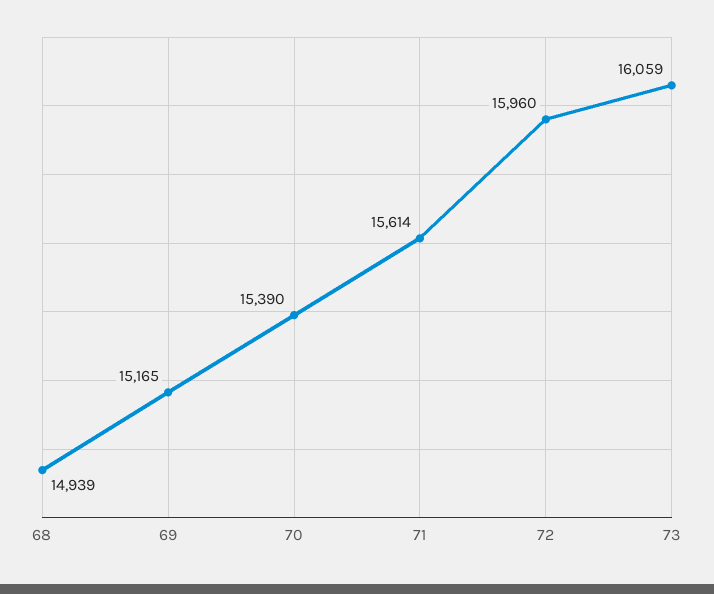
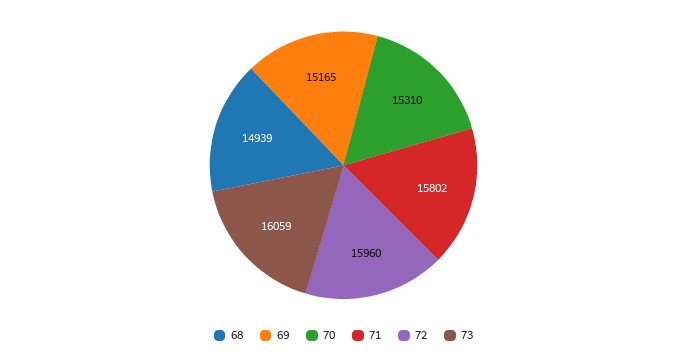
  {
    "68": 14939,
    "69": 15165,
-   "70": 15390,
+   "70": 15310,
-   "71": 15614,
+   "71": 15802,
    "72": 15960,
    "73": 16059
  }

